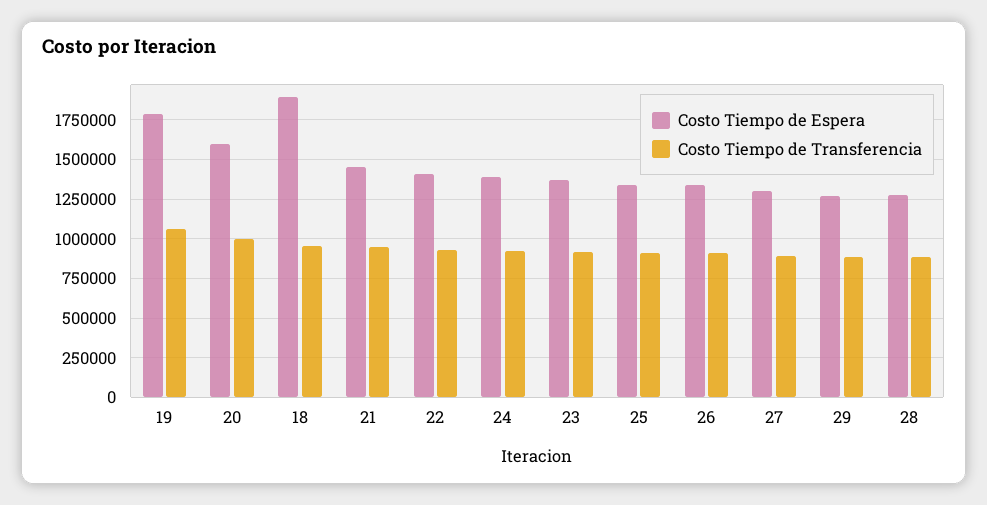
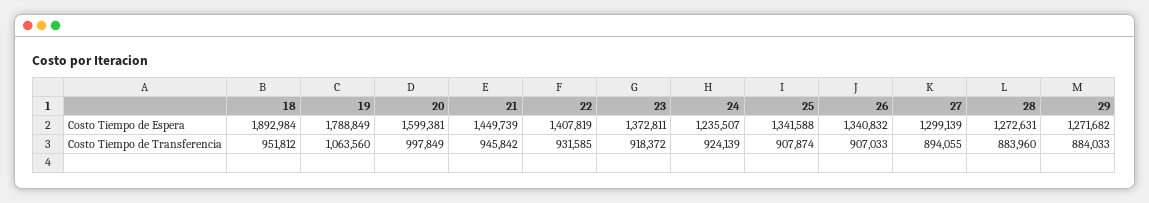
  {
    "Costo Tiempo de Espera": {
      "19": 1788849,
      "20": 1599381,
      "18": 1892984,
      "21": 1449739,
      "22": 1407819,
-     "24": 1400000,
+     "24": 1235507,
      "23": 1372811,
      "25": 1341588,
      "26": 1340832,
      "27": 1299139,
      "29": 1271682,
      "28": 1272631
    },
    "Costo Tiempo de Transferencia": {
      "19": 1063560,
      "20": 997849,
      "18": 951812,
      "21": 945842,
      "22": 931585,
      "24": 924139,
      "23": 918372,
      "25": 907874,
      "26": 907033,
      "27": 894055,
      "29": 884033,
      "28": 883960
    }
  }

